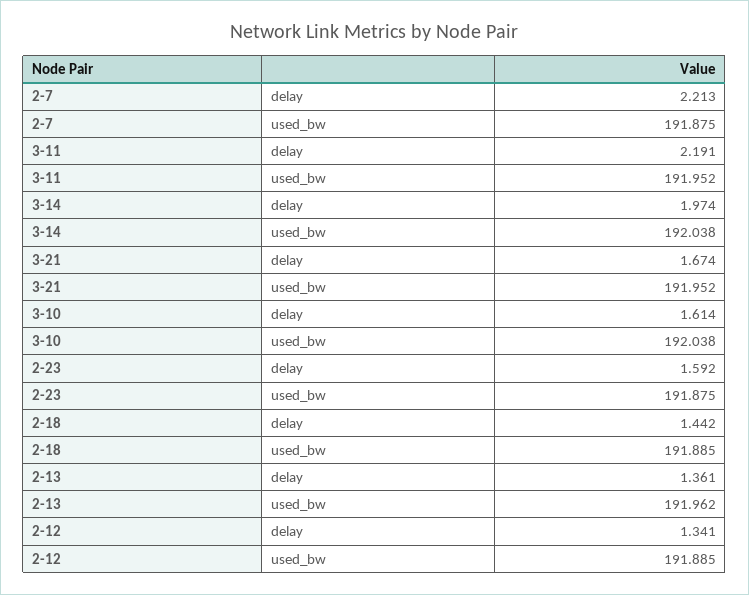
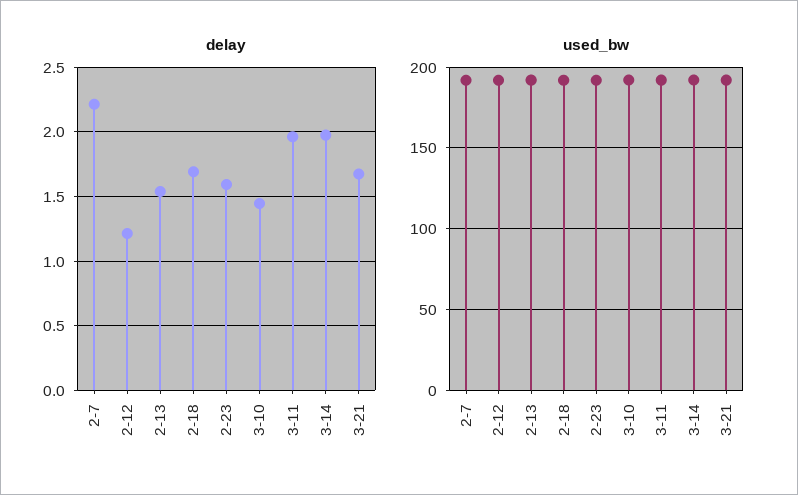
  {
    "delay": {
      "2-7": 2.213,
-     "3-11": 2.191,
+     "3-11": 1.95,
      "3-14": 1.974,
      "3-21": 1.674,
-     "3-10": 1.614,
+     "3-10": 1.45,
      "2-23": 1.592,
-     "2-18": 1.442,
+     "2-18": 1.7,
-     "2-13": 1.361,
+     "2-13": 1.55,
-     "2-12": 1.341
+     "2-12": 1.2
    },
    "used_bw": {
      "2-7": 191.875,
      "3-11": 191.952,
      "3-14": 192.038,
      "3-21": 191.952,
      "3-10": 192.038,
      "2-23": 191.875,
      "2-18": 191.885,
      "2-13": 191.962,
      "2-12": 191.885
    }
  }

